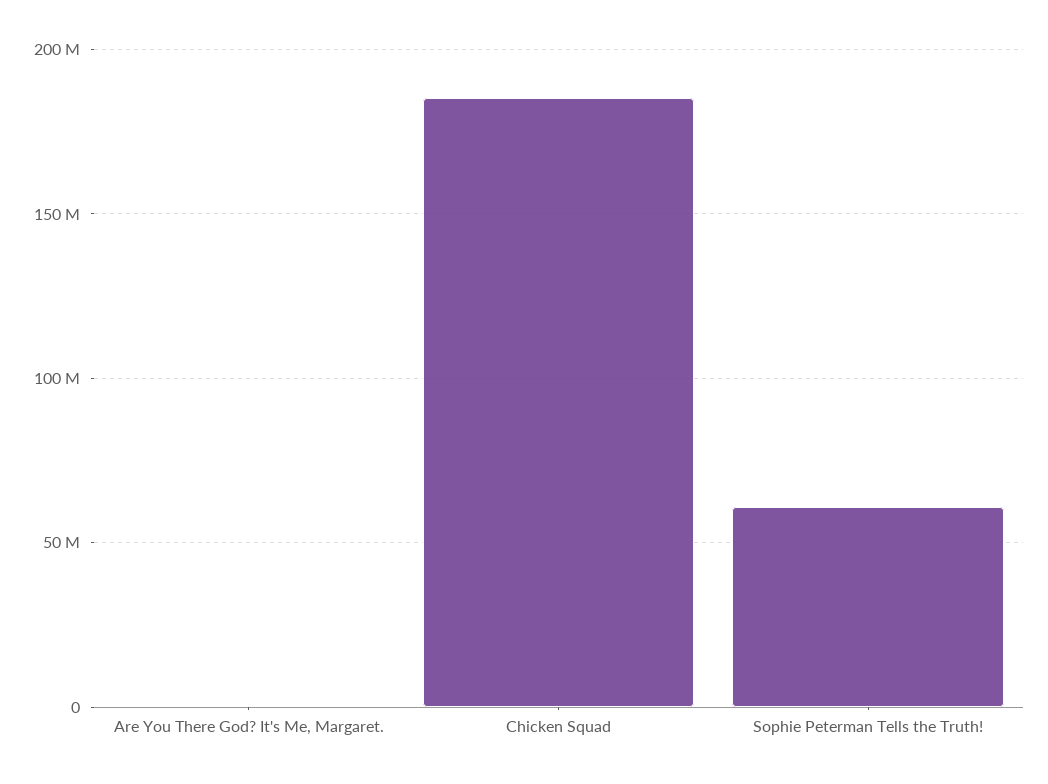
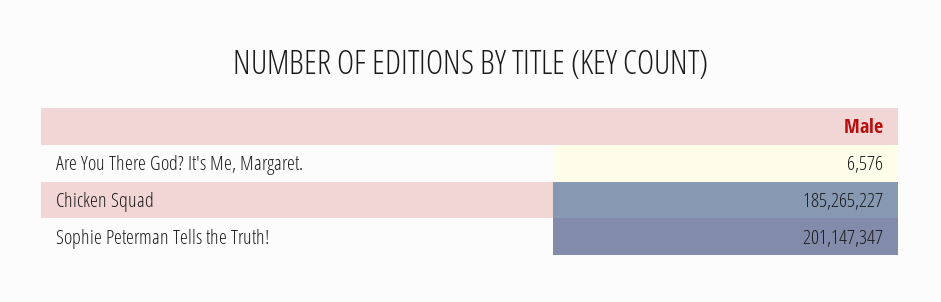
  {
    "Are You There God? It's Me, Margaret.": 6576,
    "Chicken Squad": 185265227,
-   "Sophie Peterman Tells the Truth!": 60000000
+   "Sophie Peterman Tells the Truth!": 201147347
  }

